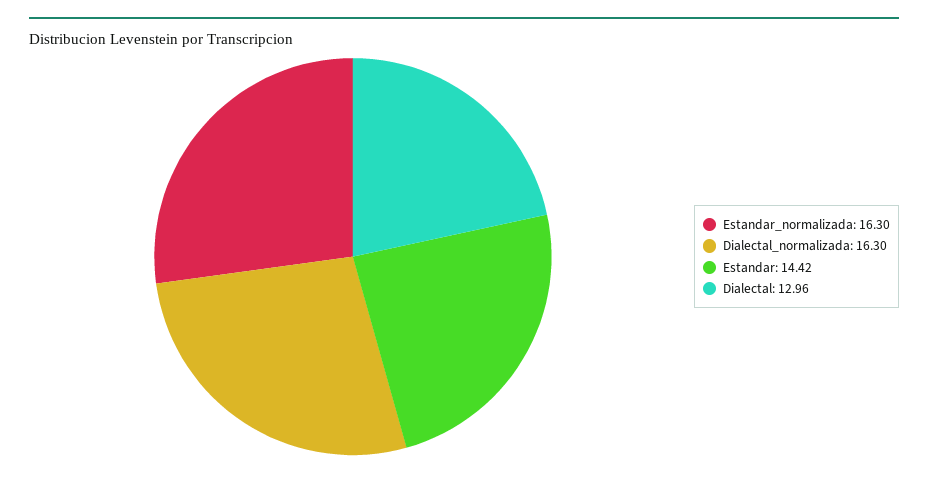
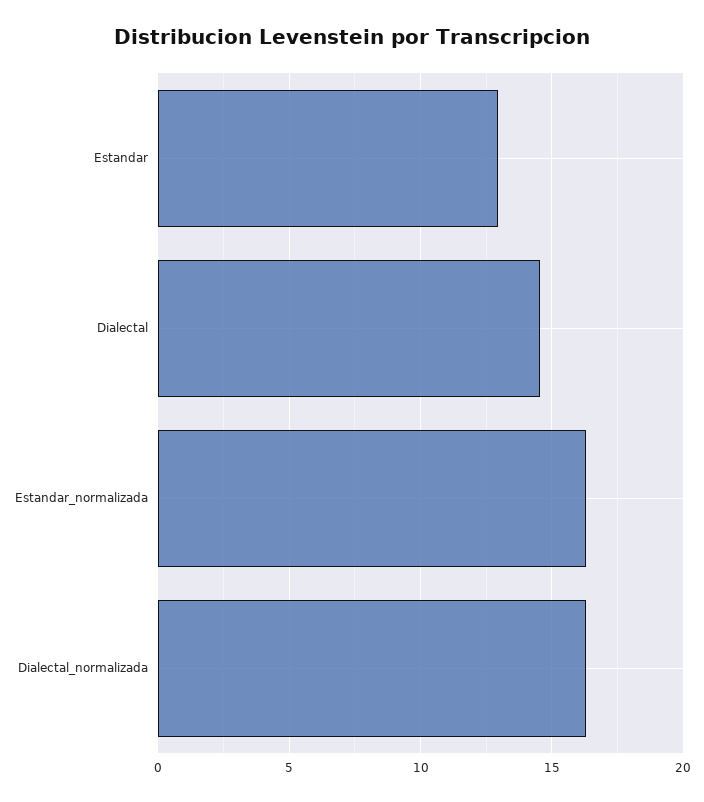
  {
    "Estandar_normalizada": 16.3,
    "Dialectal_normalizada": 16.3,
-   "Estandar": 14.42,
+   "Estandar": 13,
-   "Dialectal": 12.96
+   "Dialectal": 14.5
  }

